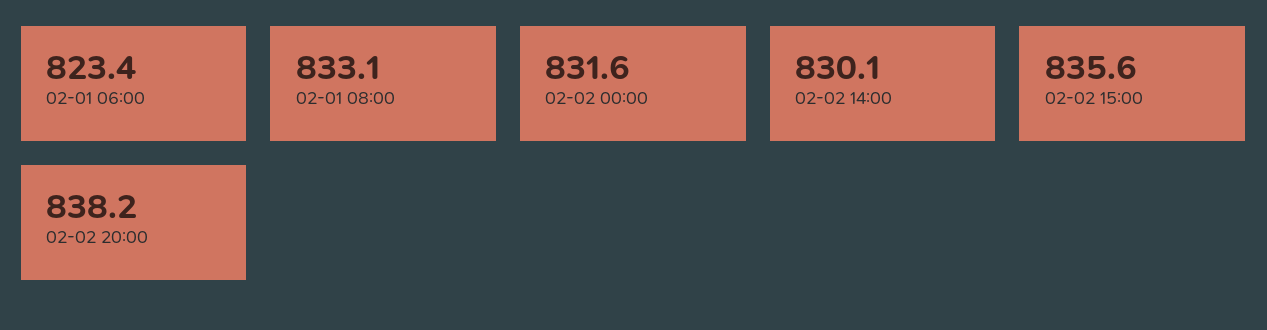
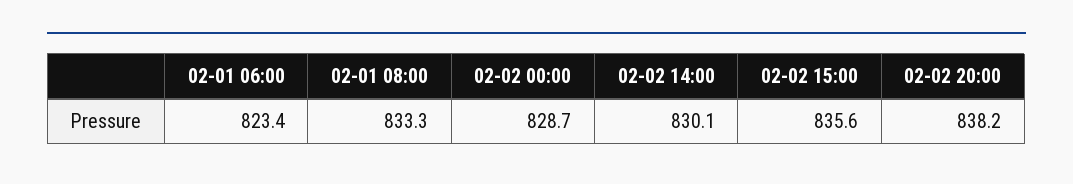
  {
    "02-01 06:00": 823.4,
-   "02-01 08:00": 833.1,
+   "02-01 08:00": 833.3,
-   "02-02 00:00": 831.6,
+   "02-02 00:00": 828.7,
    "02-02 14:00": 830.1,
    "02-02 15:00": 835.6,
    "02-02 20:00": 838.2
  }

